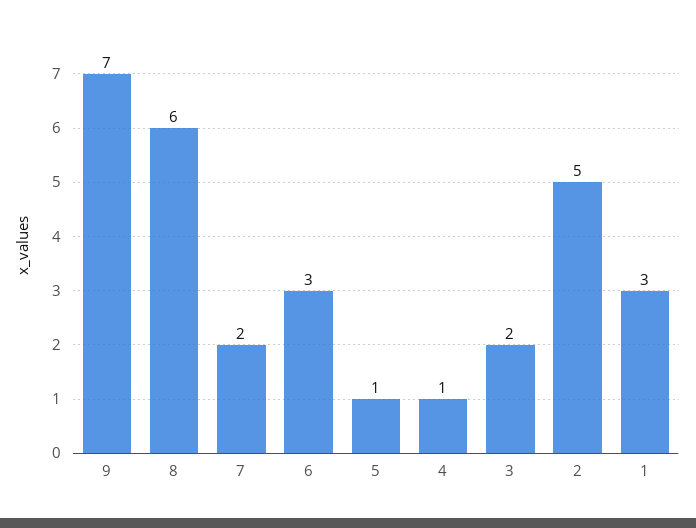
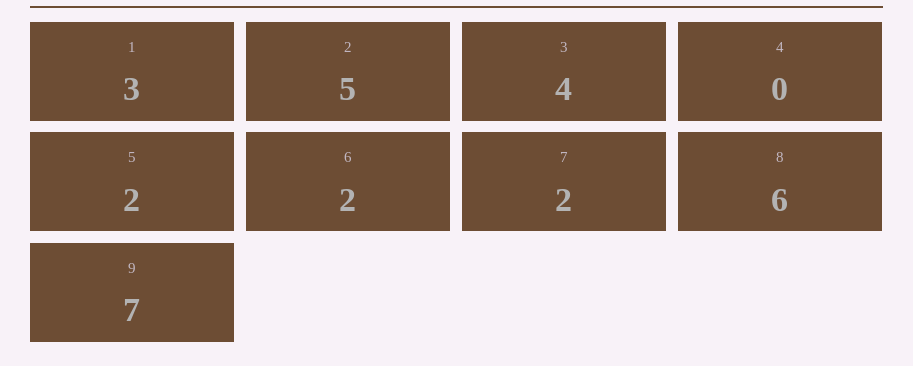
  {
    "9": 7,
    "8": 6,
    "7": 2,
-   "6": 3,
+   "6": 2,
-   "5": 1,
+   "5": 2,
-   "4": 1,
+   "4": 0,
-   "3": 2,
+   "3": 4,
    "2": 5,
    "1": 3
  }

